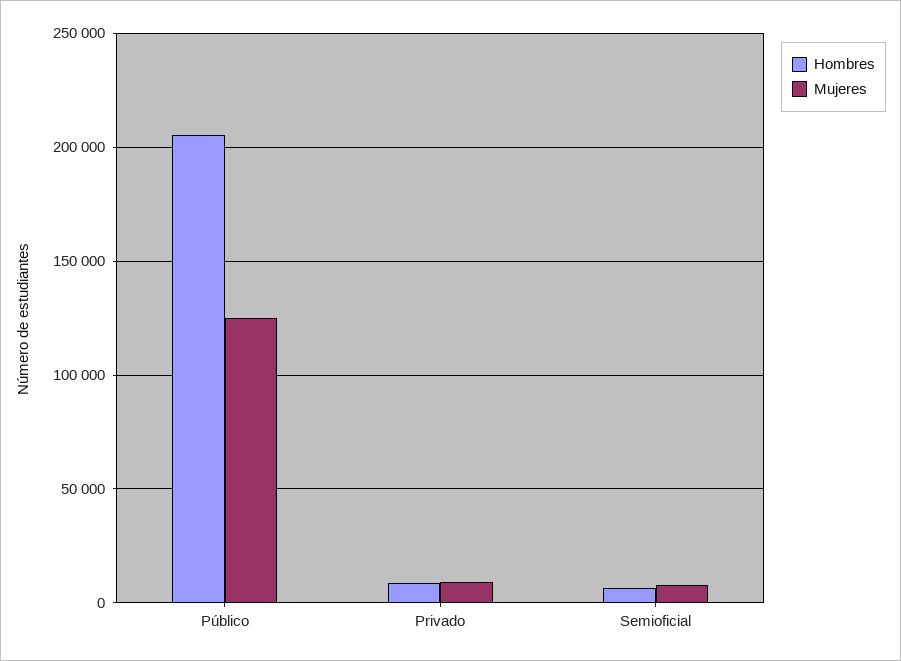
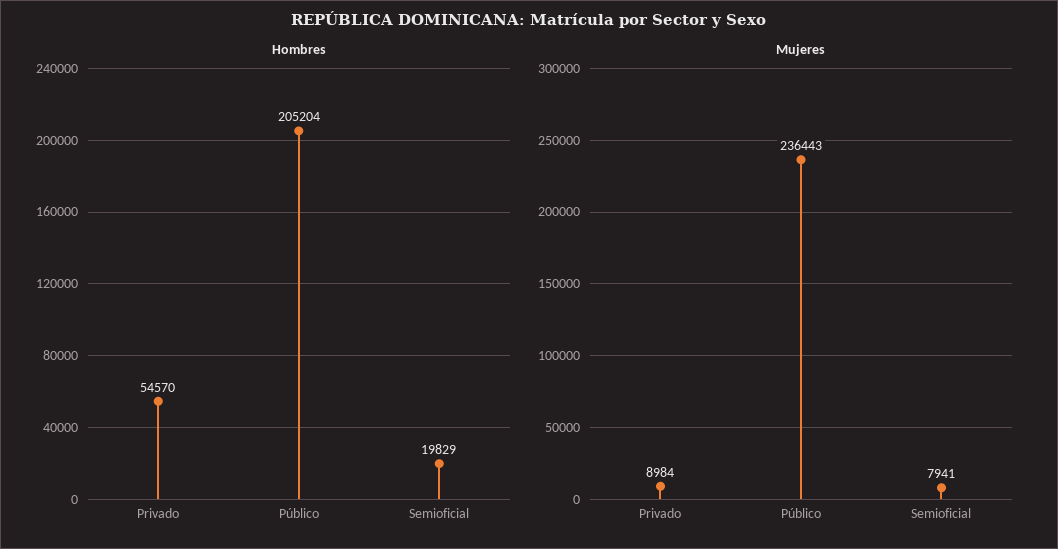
  {
    "Hombres": {
      "Público": 205204,
-     "Privado": 10000,
+     "Privado": 54570,
-     "Semioficial": 5000
+     "Semioficial": 19829
    },
    "Mujeres": {
-     "Público": 125000,
+     "Público": 236443,
      "Privado": 8984,
      "Semioficial": 7941
    }
  }

